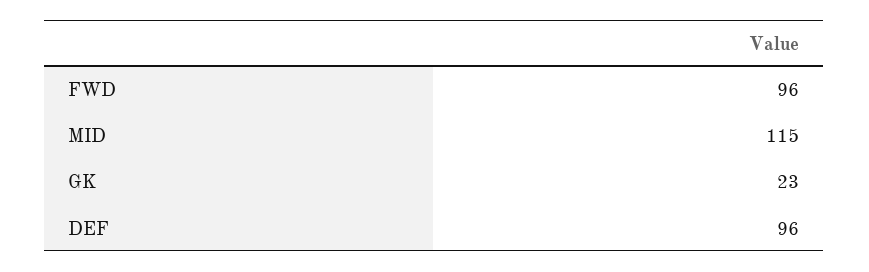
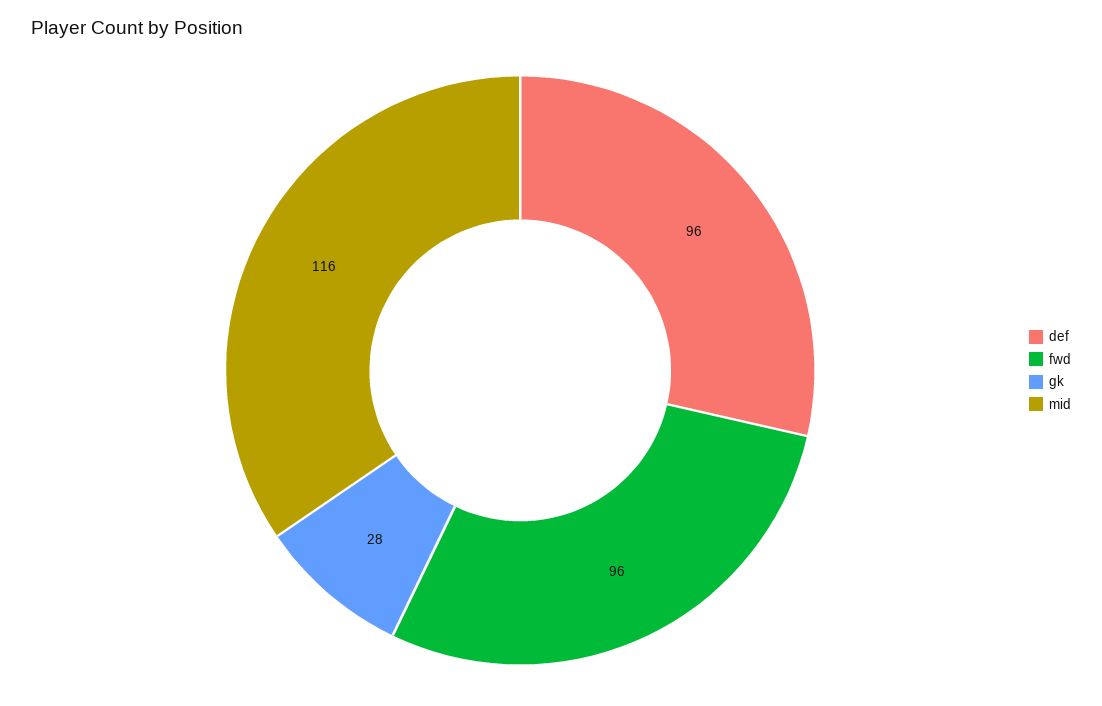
  {
    "FWD": 96,
-   "MID": 115,
+   "MID": 116,
-   "GK": 23,
+   "GK": 28,
    "DEF": 96
  }

